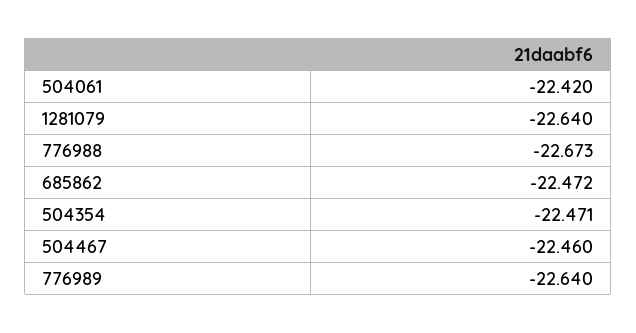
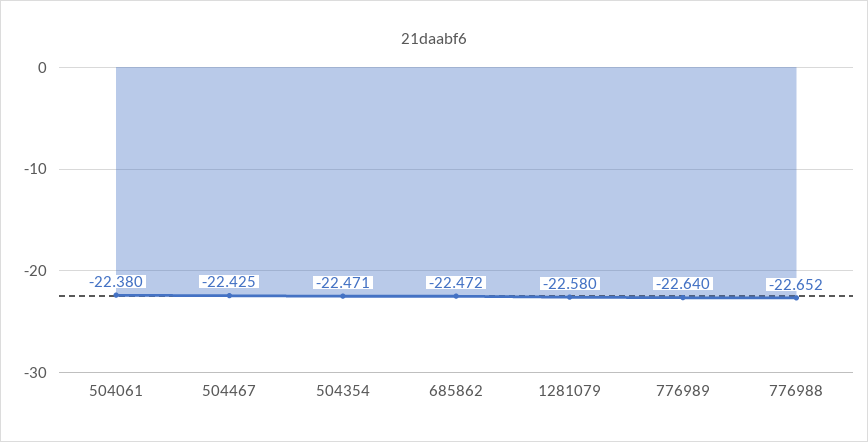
  {
-   "504061": -22.42,
+   "504061": -22.38,
-   "1281079": -22.64,
+   "1281079": -22.58,
-   "776988": -22.673,
+   "776988": -22.652,
    "685862": -22.472,
    "504354": -22.471,
-   "504467": -22.46,
+   "504467": -22.425,
    "776989": -22.64
  }

